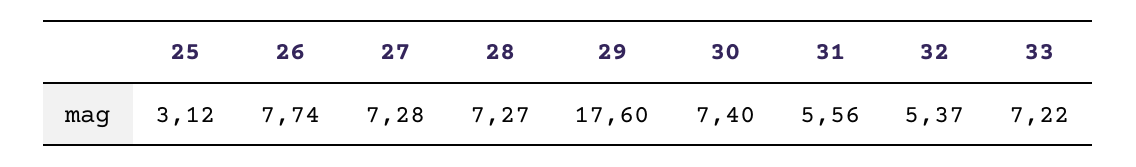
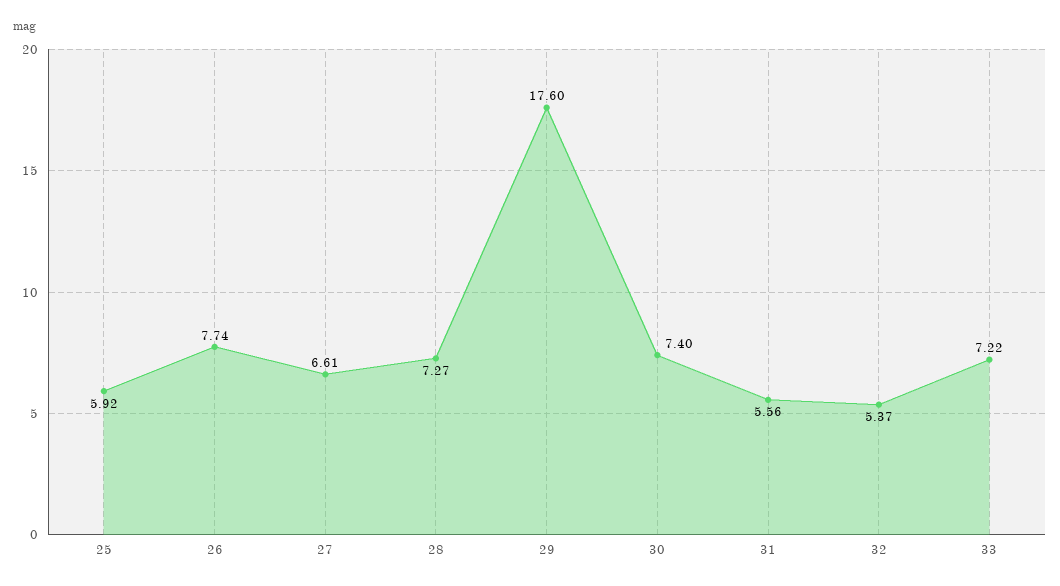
  {
-   "25": 3.12,
+   "25": 5.92,
    "26": 7.74,
-   "27": 7.28,
+   "27": 6.61,
    "28": 7.27,
    "29": 17.6,
    "30": 7.4,
    "31": 5.56,
    "32": 5.37,
    "33": 7.22
  }

